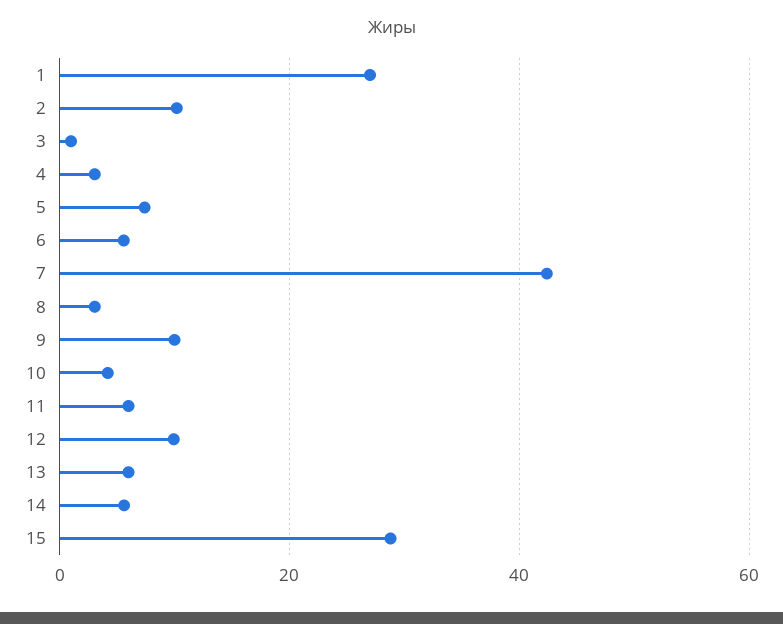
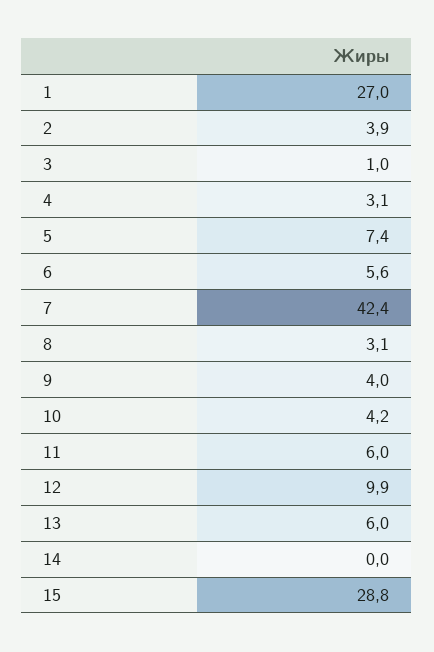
  {
    "1": 27,
-   "2": 10,
+   "2": 3.9,
    "3": 1,
    "4": 3.1,
    "5": 7.4,
    "6": 5.6,
    "7": 42.4,
    "8": 3.1,
-   "9": 10,
+   "9": 4,
    "10": 4.2,
    "11": 6,
    "12": 9.9,
    "13": 6,
-   "14": 6,
+   "14": 0,
    "15": 28.8
  }

